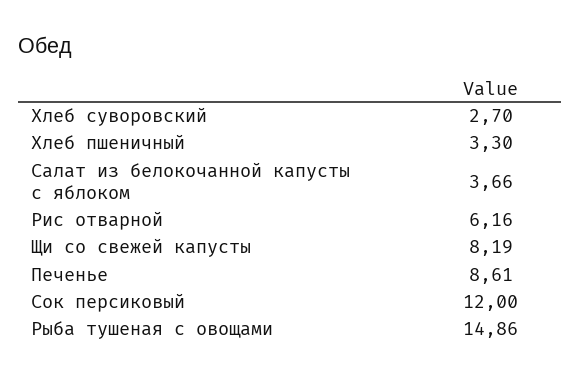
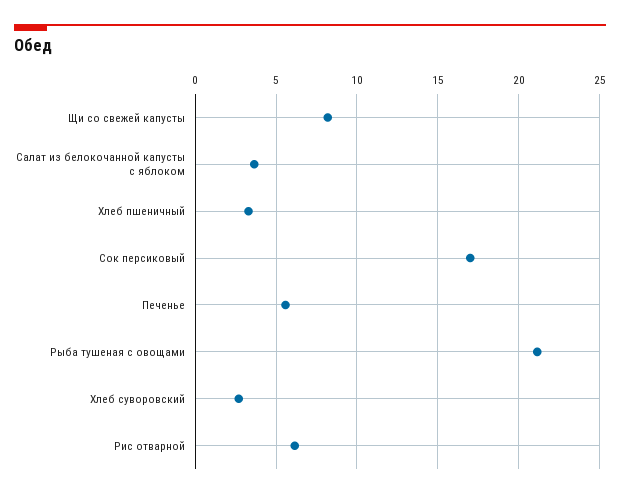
  {
    "Хлеб суворовский": 2.7,
    "Хлеб пшеничный": 3.3,
    "Салат из белокочанной капусты с яблоком": 3.66,
    "Рис отварной": 6.16,
    "Щи со свежей капусты": 8.19,
-   "Печенье": 8.61,
+   "Печенье": 5.5,
-   "Сок персиковый": 12,
+   "Сок персиковый": 17,
-   "Рыба тушеная с овощами": 14.86
+   "Рыба тушеная с овощами": 21
  }

